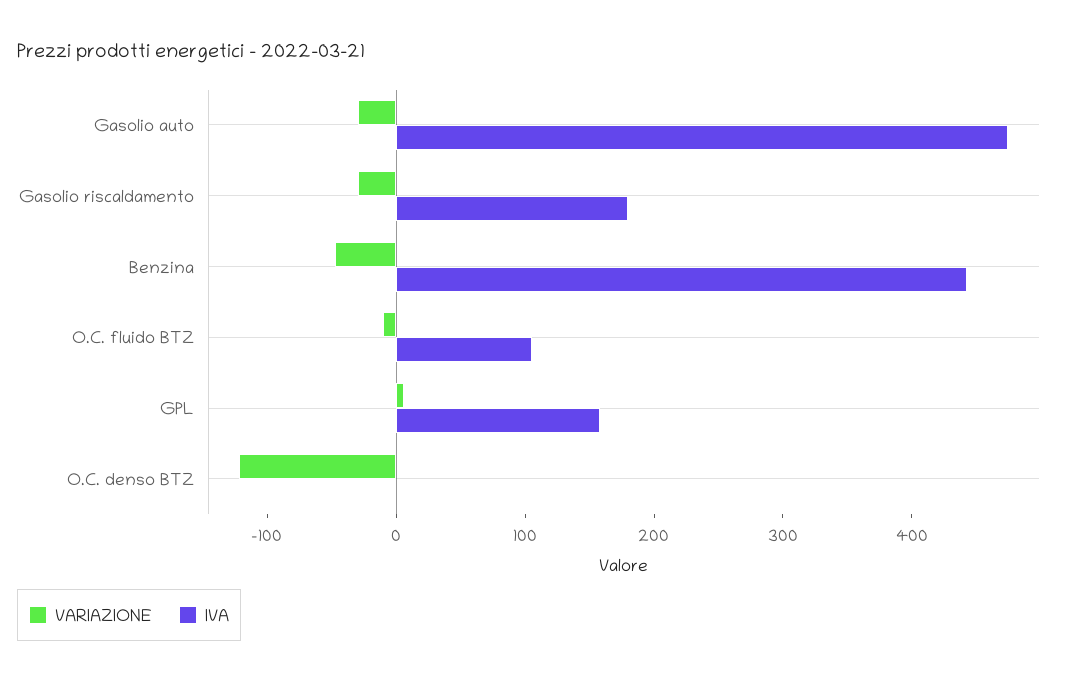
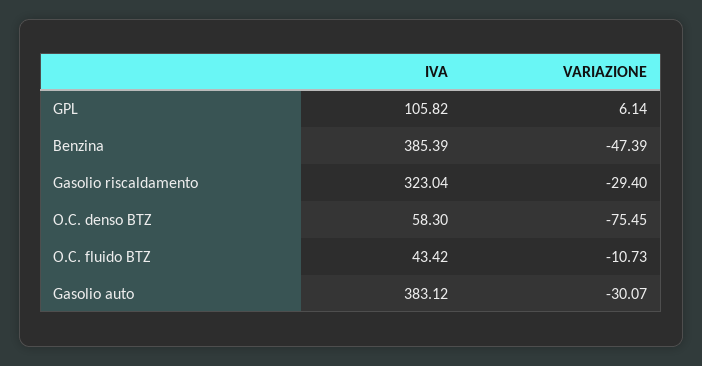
  {
    "VARIAZIONE": {
      "Gasolio auto": -30.07,
      "Gasolio riscaldamento": -29.4,
      "Benzina": -47.39,
      "O.C. fluido BTZ": -10.73,
      "GPL": 6.14,
-     "O.C. denso BTZ": -120
+     "O.C. denso BTZ": -75.45
    },
    "IVA": {
-     "Gasolio auto": 480,
+     "Gasolio auto": 383.12,
-     "Gasolio riscaldamento": 180,
+     "Gasolio riscaldamento": 323.04,
-     "Benzina": 440,
+     "Benzina": 385.39,
-     "O.C. fluido BTZ": 100,
+     "O.C. fluido BTZ": 43.42,
-     "GPL": 160,
+     "GPL": 105.82,
-     "O.C. denso BTZ": 0
+     "O.C. denso BTZ": 58.3
    }
  }

